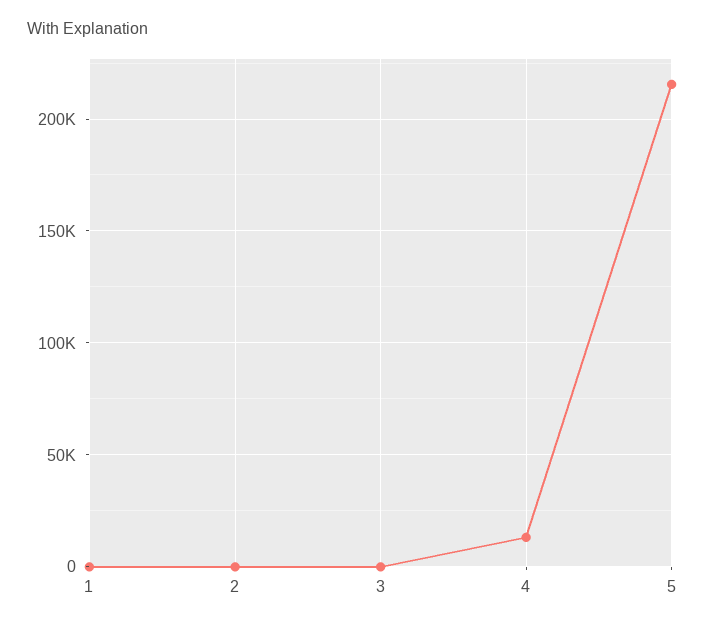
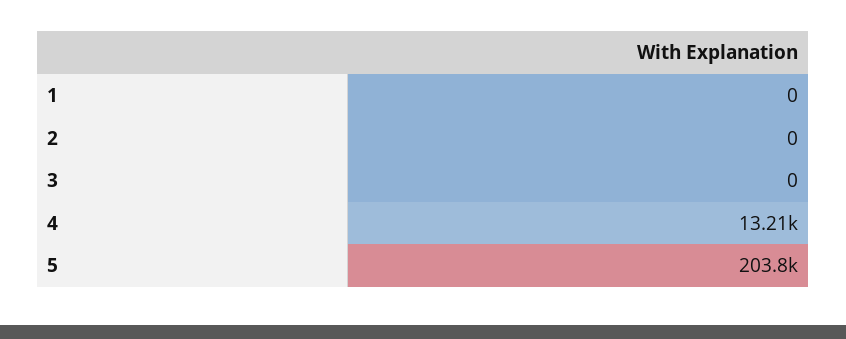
  {
    "1": 0,
    "2": 0,
    "3": 0,
    "4": 13210,
-   "5": 215000
+   "5": 203800
  }

